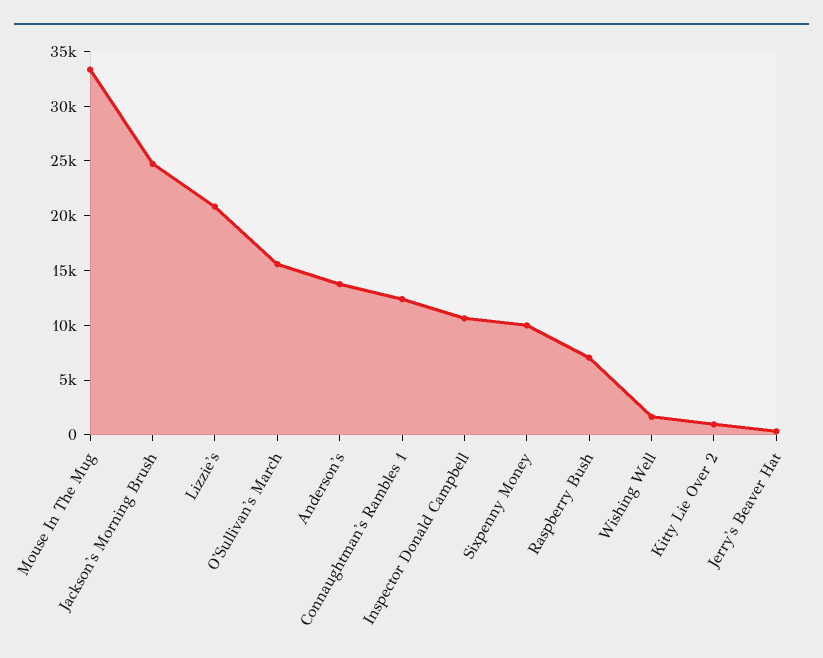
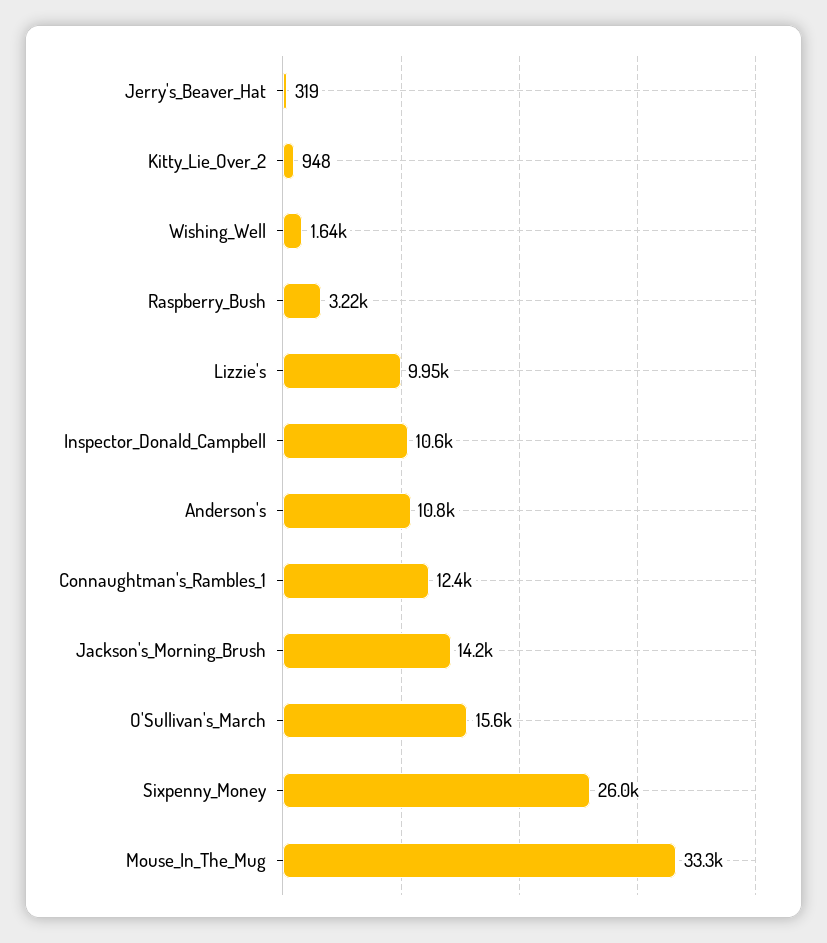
  {
    "Mouse In The Mug": 33300,
-   "Jackson's Morning Brush": 25000,
+   "Jackson's Morning Brush": 14200,
-   "Lizzie's": 21000,
+   "Lizzie's": 9950,
    "O'Sullivan's March": 15600,
-   "Anderson's": 14000,
+   "Anderson's": 10800,
    "Connaughtman's Rambles 1": 12400,
    "Inspector Donald Campbell": 10600,
-   "Sixpenny Money": 10000,
+   "Sixpenny Money": 26000,
-   "Raspberry Bush": 7000,
+   "Raspberry Bush": 3220,
    "Wishing Well": 1640,
    "Kitty Lie Over 2": 948,
    "Jerry's Beaver Hat": 319
  }

